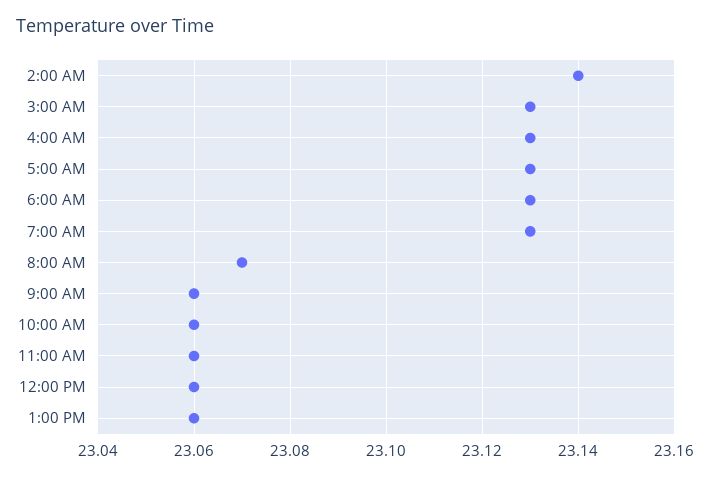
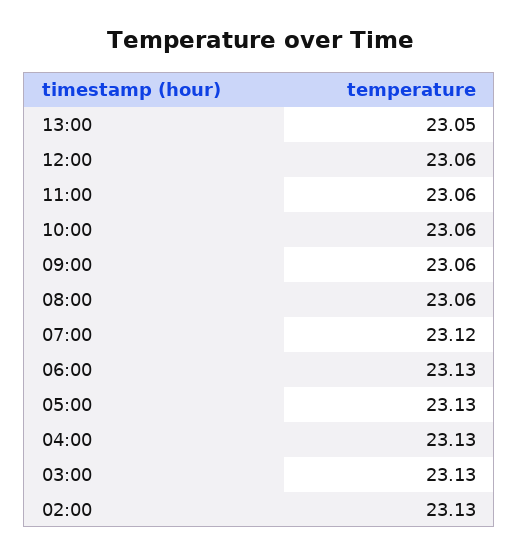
  {
-   "2:00 AM": 23.14,
+   "2:00 AM": 23.13,
    "3:00 AM": 23.13,
    "4:00 AM": 23.13,
    "5:00 AM": 23.13,
    "6:00 AM": 23.13,
-   "7:00 AM": 23.13,
+   "7:00 AM": 23.12,
-   "8:00 AM": 23.07,
+   "8:00 AM": 23.06,
    "9:00 AM": 23.06,
    "10:00 AM": 23.06,
    "11:00 AM": 23.06,
    "12:00 PM": 23.06,
-   "1:00 PM": 23.06
+   "1:00 PM": 23.05
  }

